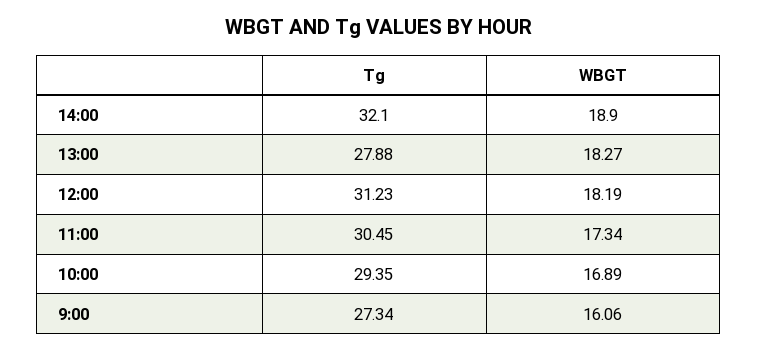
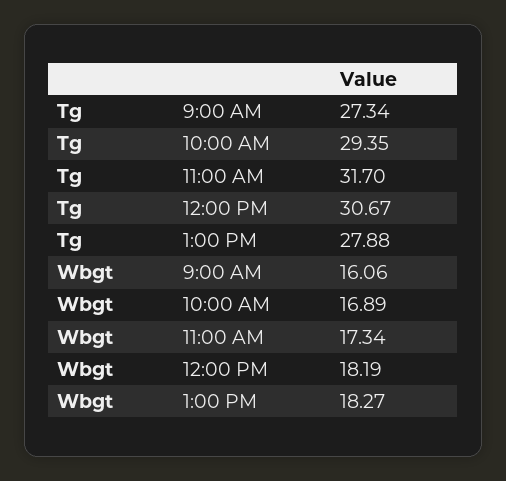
  {
    "Tg": {
-     "14:00": 32.1,
      "13:00": 27.88,
-     "12:00": 31.23,
+     "12:00": 30.67,
-     "11:00": 30.45,
+     "11:00": 31.7,
      "10:00": 29.35,
      "9:00": 27.34
    },
    "WBGT": {
-     "14:00": 18.9,
      "13:00": 18.27,
      "12:00": 18.19,
      "11:00": 17.34,
      "10:00": 16.89,
      "9:00": 16.06
    }
  }

